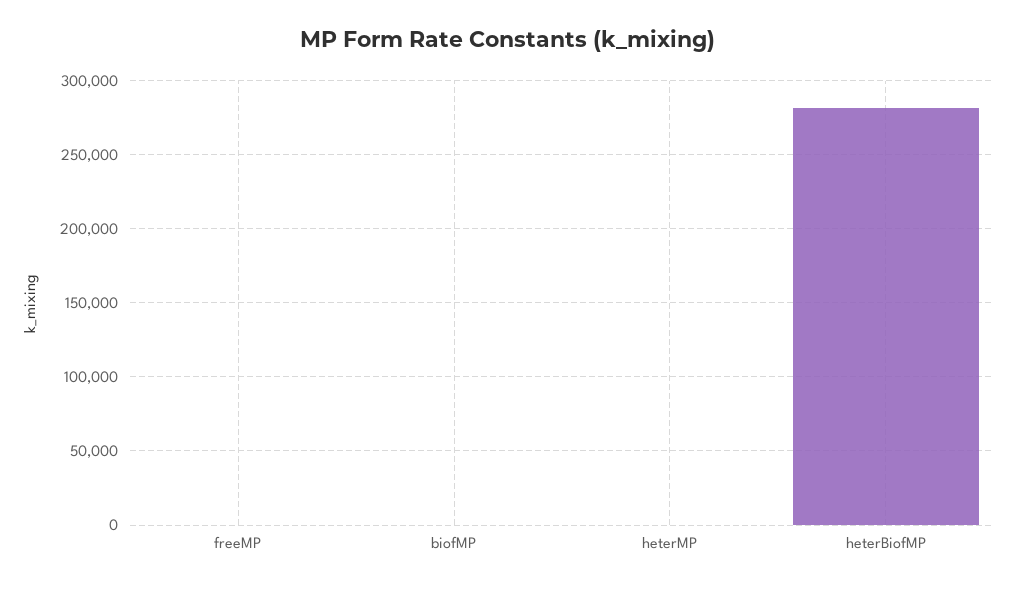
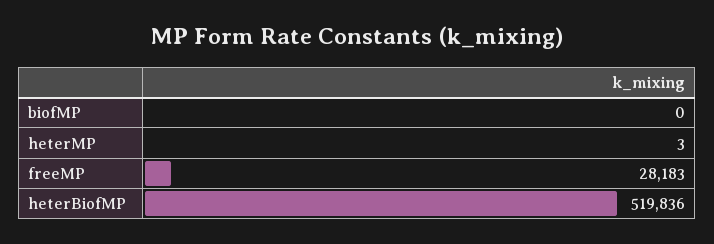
  {
-   "freeMP": 0,
+   "freeMP": 28183,
    "biofMP": 0,
    "heterMP": 3,
-   "heterBiofMP": 280000
+   "heterBiofMP": 519836
  }

